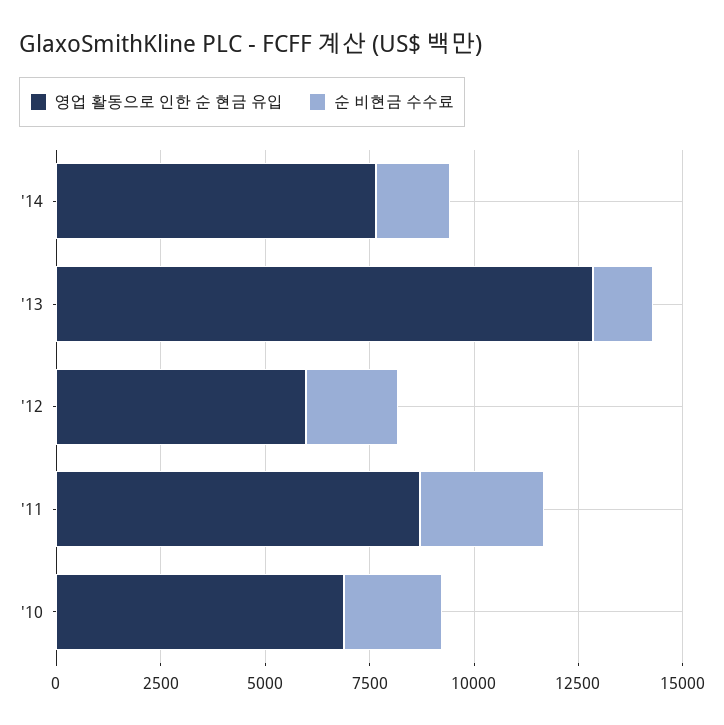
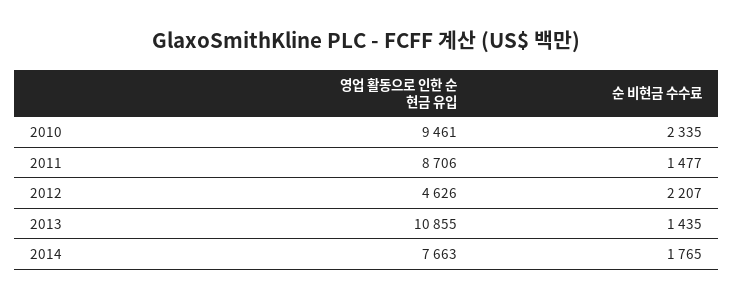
  {
    "영업 활동으로 인한 순 현금 유입": {
      "'14": 7663,
-     "'13": 13000,
+     "'13": 10855,
-     "'12": 6000,
+     "'12": 4626,
      "'11": 8706,
-     "'10": 7000
+     "'10": 9461
    },
    "순 비현금 수수료": {
      "'14": 1765,
      "'13": 1435,
      "'12": 2207,
-     "'11": 3000,
+     "'11": 1477,
      "'10": 2335
    }
  }

